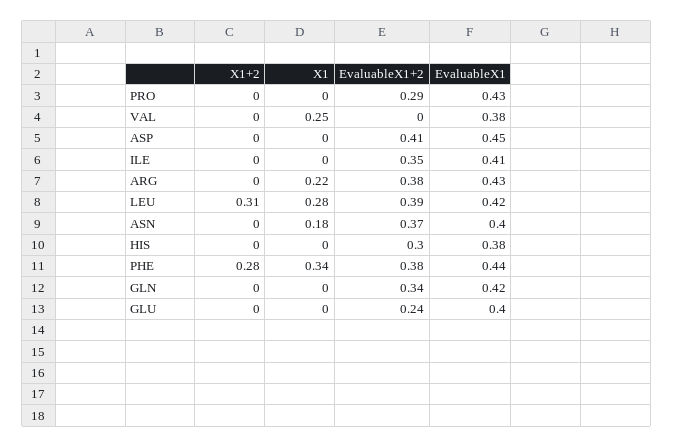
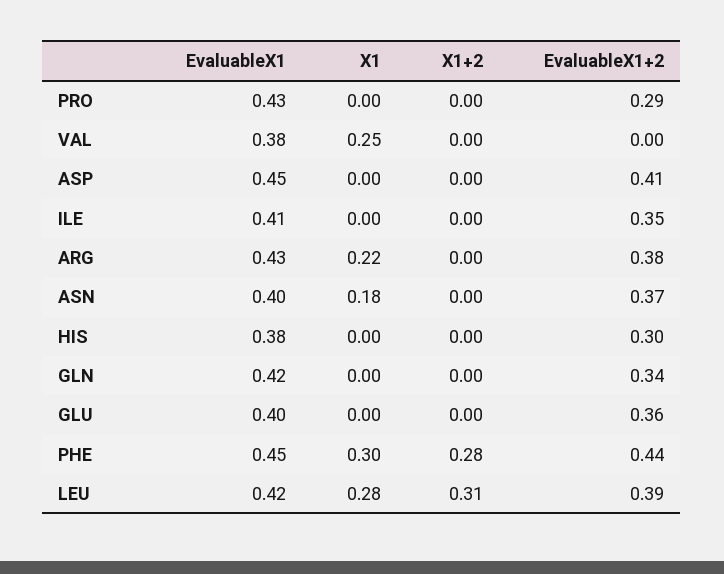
  {
    "X1+2": {
      "PRO": 0,
      "VAL": 0,
      "ASP": 0,
      "ILE": 0,
      "ARG": 0,
      "LEU": 0.31,
      "ASN": 0,
      "HIS": 0,
      "PHE": 0.28,
      "GLN": 0,
      "GLU": 0
    },
    "X1": {
      "PRO": 0,
      "VAL": 0.25,
      "ASP": 0,
      "ILE": 0,
      "ARG": 0.22,
      "LEU": 0.28,
      "ASN": 0.18,
      "HIS": 0,
-     "PHE": 0.34,
+     "PHE": 0.3,
      "GLN": 0,
      "GLU": 0
    },
    "EvaluableX1+2": {
      "PRO": 0.29,
      "VAL": 0,
      "ASP": 0.41,
      "ILE": 0.35,
      "ARG": 0.38,
      "LEU": 0.39,
      "ASN": 0.37,
      "HIS": 0.3,
-     "PHE": 0.38,
+     "PHE": 0.44,
      "GLN": 0.34,
-     "GLU": 0.24
+     "GLU": 0.36
    },
    "EvaluableX1": {
      "PRO": 0.43,
      "VAL": 0.38,
      "ASP": 0.45,
      "ILE": 0.41,
      "ARG": 0.43,
      "LEU": 0.42,
      "ASN": 0.4,
      "HIS": 0.38,
-     "PHE": 0.44,
+     "PHE": 0.45,
      "GLN": 0.42,
      "GLU": 0.4
    }
  }

